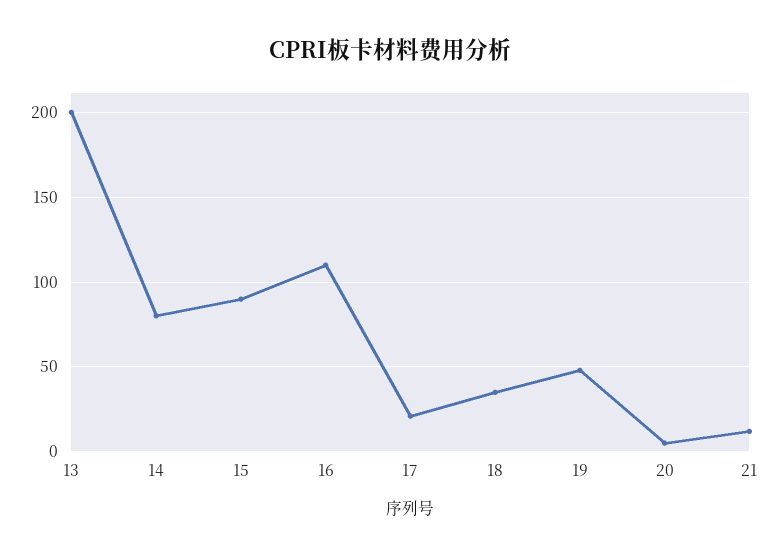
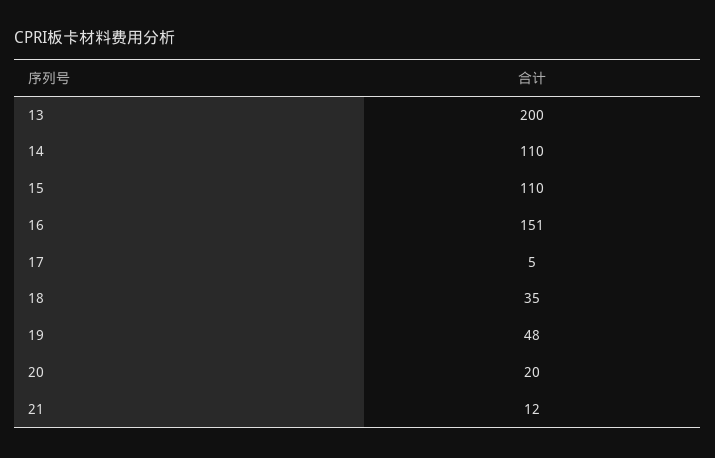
  {
    "13": 200,
-   "14": 80,
+   "14": 110,
-   "15": 90,
+   "15": 110,
-   "16": 110,
+   "16": 151,
-   "17": 20,
+   "17": 5,
    "18": 35,
    "19": 48,
-   "20": 5,
+   "20": 20,
    "21": 12
  }

